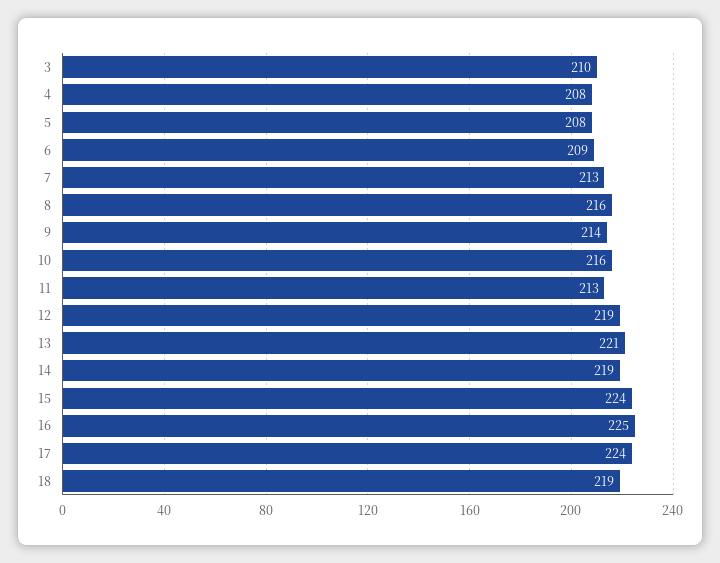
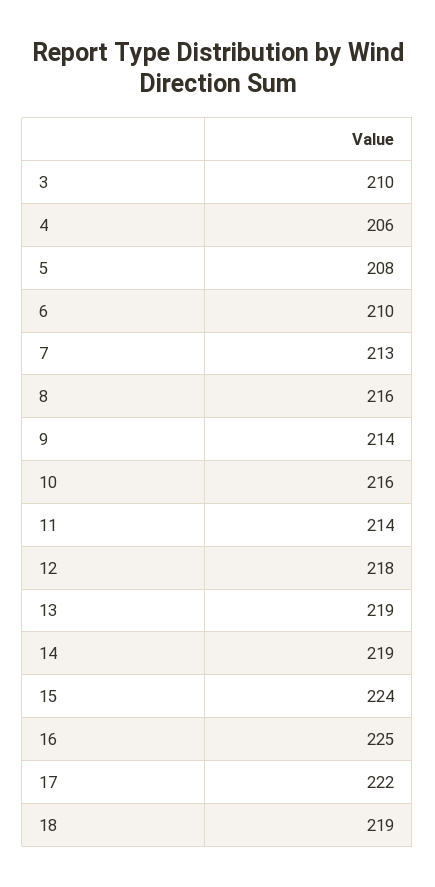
  {
    "3": 210,
-   "4": 208,
+   "4": 206,
    "5": 208,
-   "6": 209,
+   "6": 210,
    "7": 213,
    "8": 216,
    "9": 214,
    "10": 216,
-   "11": 213,
+   "11": 214,
-   "12": 219,
+   "12": 218,
-   "13": 221,
+   "13": 219,
    "14": 219,
    "15": 224,
    "16": 225,
-   "17": 224,
+   "17": 222,
    "18": 219
  }

